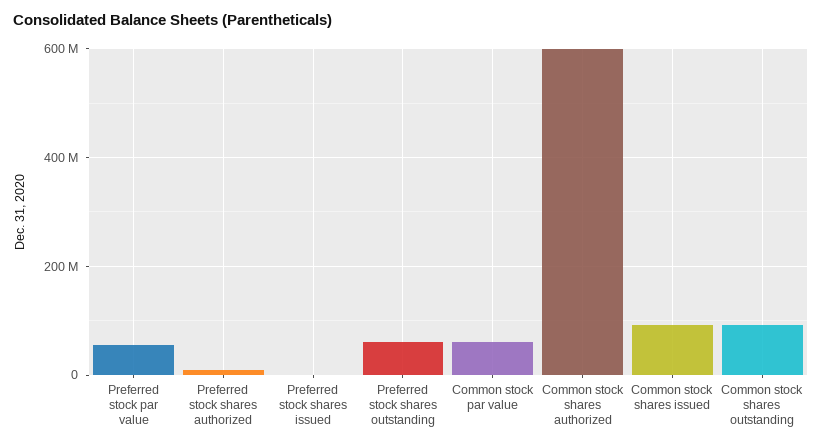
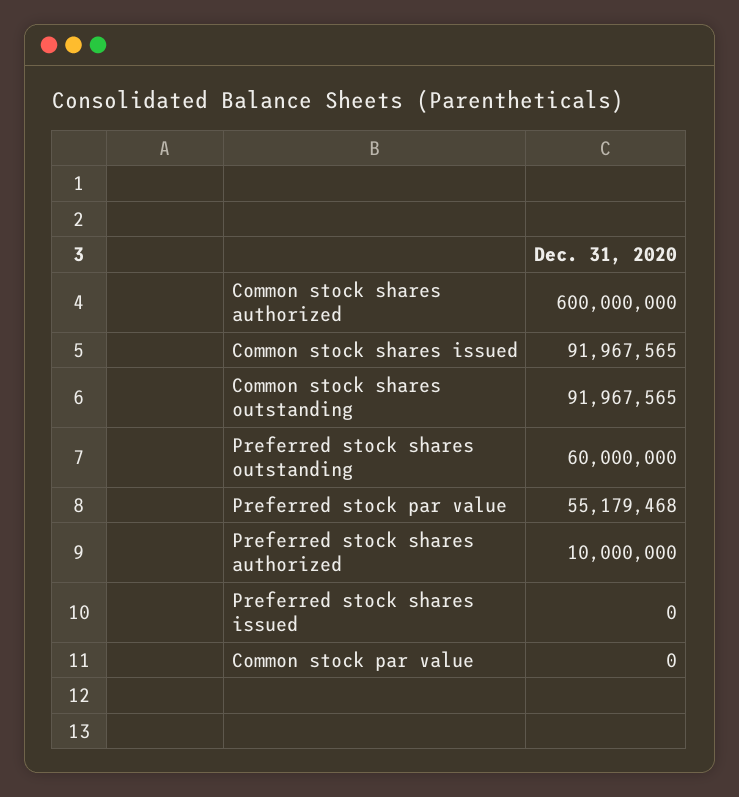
  {
    "Preferred stock par value": 55179468,
    "Preferred stock shares authorized": 10000000,
    "Preferred stock shares issued": 0,
    "Preferred stock shares outstanding": 60000000,
-   "Common stock par value": 60000000,
+   "Common stock par value": 0,
    "Common stock shares authorized": 600000000,
    "Common stock shares issued": 91967565,
    "Common stock shares outstanding": 91967565
  }

